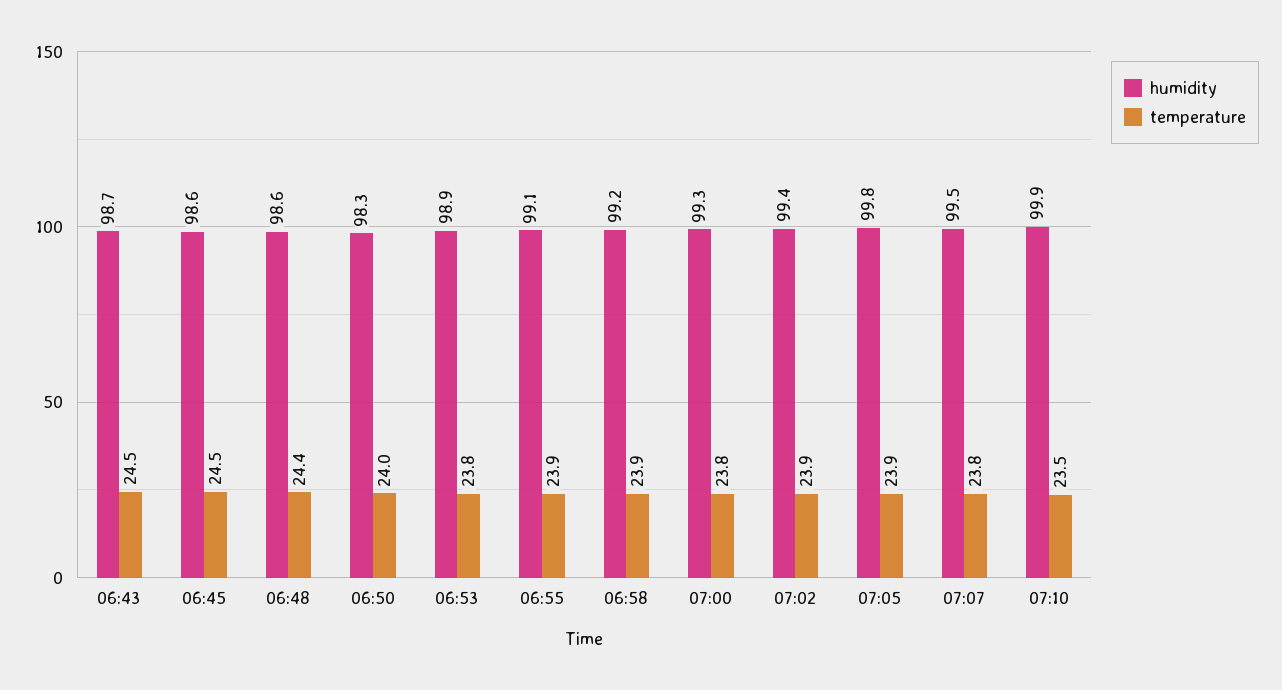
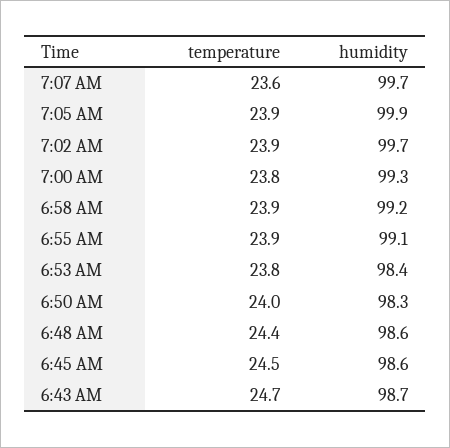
  {
    "humidity": {
      "06:43": 98.7,
      "06:45": 98.6,
      "06:48": 98.6,
      "06:50": 98.3,
-     "06:53": 98.9,
+     "06:53": 98.4,
      "06:55": 99.1,
      "06:58": 99.2,
      "07:00": 99.3,
-     "07:02": 99.4,
+     "07:02": 99.7,
-     "07:05": 99.8,
+     "07:05": 99.9,
-     "07:07": 99.5,
+     "07:07": 99.7
-     "07:10": 99.9
    },
    "temperature": {
-     "06:43": 24.5,
+     "06:43": 24.7,
      "06:45": 24.5,
      "06:48": 24.4,
      "06:50": 24,
      "06:53": 23.8,
      "06:55": 23.9,
      "06:58": 23.9,
      "07:00": 23.8,
      "07:02": 23.9,
      "07:05": 23.9,
-     "07:07": 23.8,
+     "07:07": 23.6
-     "07:10": 23.5
    }
  }

